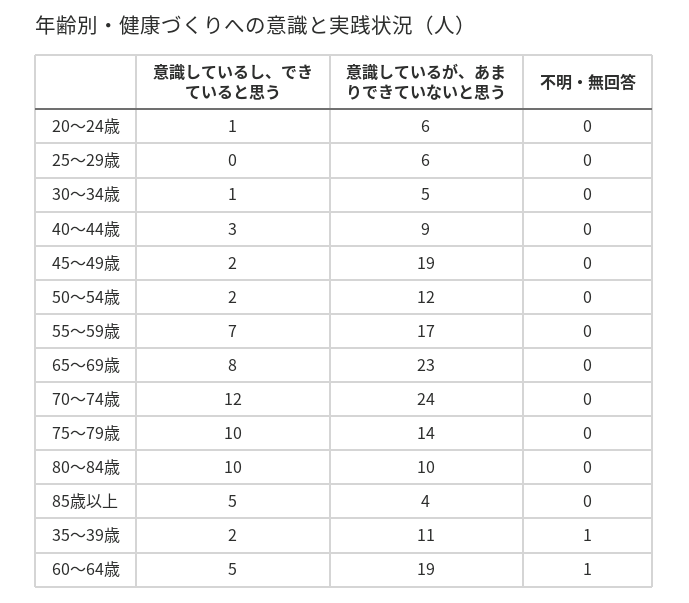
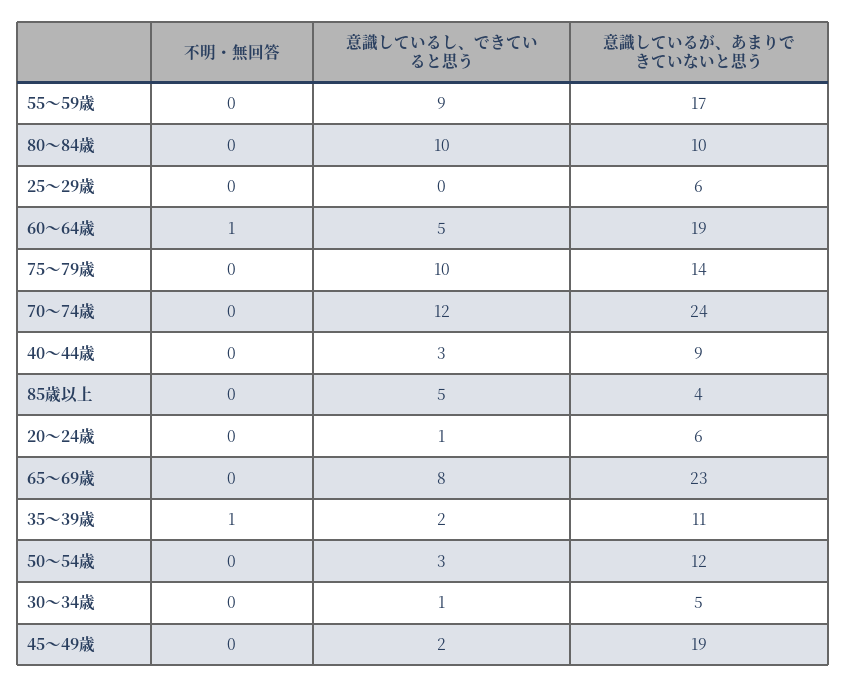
  {
    "意識しているし、できていると思う": {
      "20～24歳": 1,
      "25～29歳": 0,
      "30～34歳": 1,
      "40～44歳": 3,
      "45～49歳": 2,
-     "50～54歳": 2,
+     "50～54歳": 3,
-     "55～59歳": 7,
+     "55～59歳": 9,
      "65～69歳": 8,
      "70～74歳": 12,
      "75～79歳": 10,
      "80～84歳": 10,
      "85歳以上": 5,
      "35～39歳": 2,
      "60～64歳": 5
    },
    "意識しているが、あまりできていないと思う": {
      "20～24歳": 6,
      "25～29歳": 6,
      "30～34歳": 5,
      "40～44歳": 9,
      "45～49歳": 19,
      "50～54歳": 12,
      "55～59歳": 17,
      "65～69歳": 23,
      "70～74歳": 24,
      "75～79歳": 14,
      "80～84歳": 10,
      "85歳以上": 4,
      "35～39歳": 11,
      "60～64歳": 19
    },
    "不明・無回答": {
      "20～24歳": 0,
      "25～29歳": 0,
      "30～34歳": 0,
      "40～44歳": 0,
      "45～49歳": 0,
      "50～54歳": 0,
      "55～59歳": 0,
      "65～69歳": 0,
      "70～74歳": 0,
      "75～79歳": 0,
      "80～84歳": 0,
      "85歳以上": 0,
      "35～39歳": 1,
      "60～64歳": 1
    }
  }

